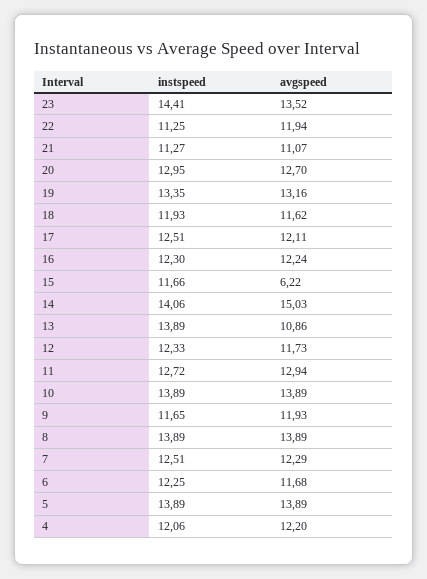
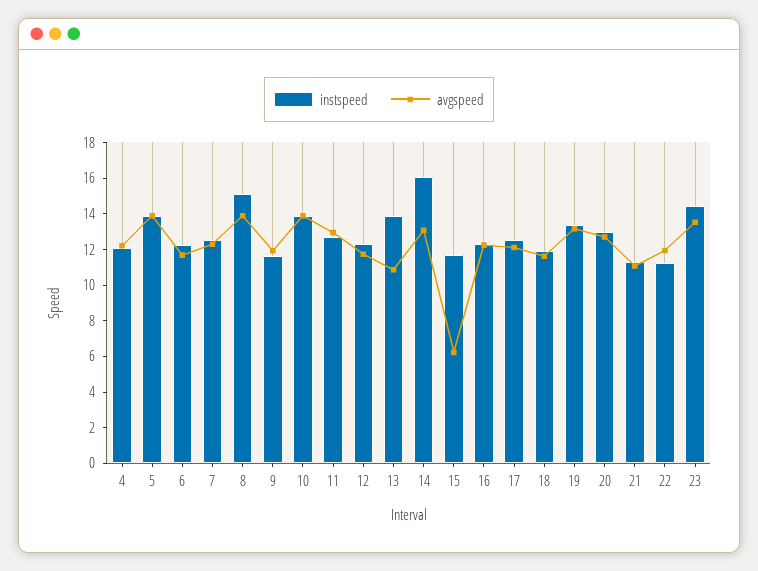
  {
    "instspeed": {
      "23": 14.41,
      "22": 11.25,
      "21": 11.27,
      "20": 12.95,
      "19": 13.35,
      "18": 11.93,
      "17": 12.51,
      "16": 12.3,
      "15": 11.66,
-     "14": 14.06,
+     "14": 16,
      "13": 13.89,
      "12": 12.33,
      "11": 12.72,
      "10": 13.89,
      "9": 11.65,
-     "8": 13.89,
+     "8": 15,
      "7": 12.51,
      "6": 12.25,
      "5": 13.89,
      "4": 12.06
    },
    "avgspeed": {
      "23": 13.52,
      "22": 11.94,
      "21": 11.07,
      "20": 12.7,
      "19": 13.16,
      "18": 11.62,
      "17": 12.11,
      "16": 12.24,
      "15": 6.22,
-     "14": 15.03,
+     "14": 13,
      "13": 10.86,
      "12": 11.73,
      "11": 12.94,
      "10": 13.89,
      "9": 11.93,
      "8": 13.89,
      "7": 12.29,
      "6": 11.68,
      "5": 13.89,
      "4": 12.2
    }
  }

